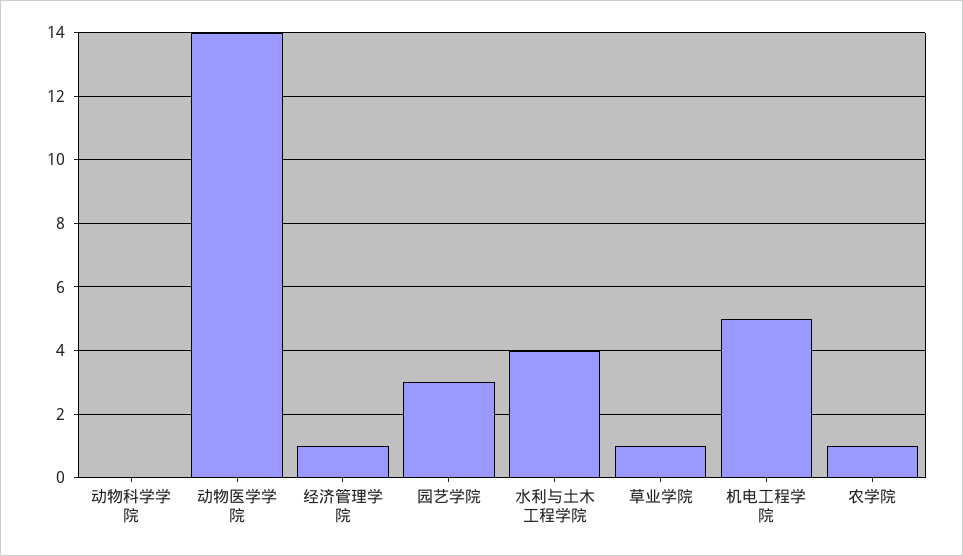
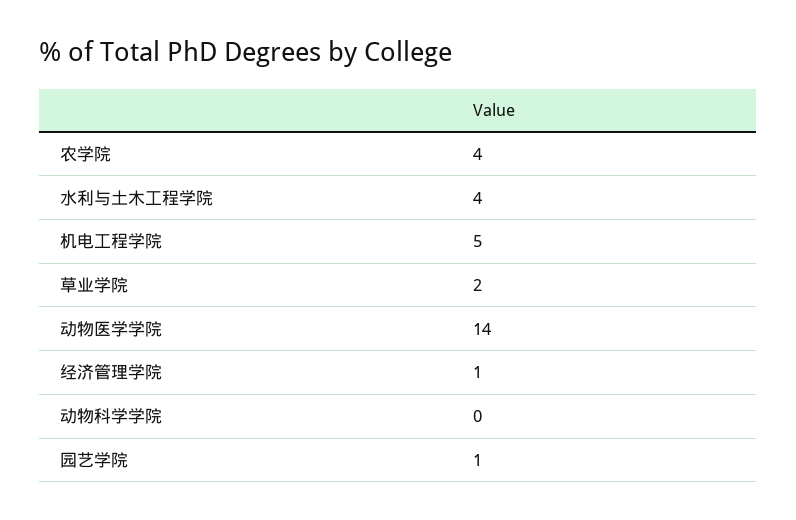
  {
    "动物科学学院": 0,
    "动物医学学院": 14,
    "经济管理学院": 1,
-   "园艺学院": 3,
+   "园艺学院": 1,
    "水利与土木工程学院": 4,
-   "草业学院": 1,
+   "草业学院": 2,
    "机电工程学院": 5,
-   "农学院": 1
+   "农学院": 4
  }

